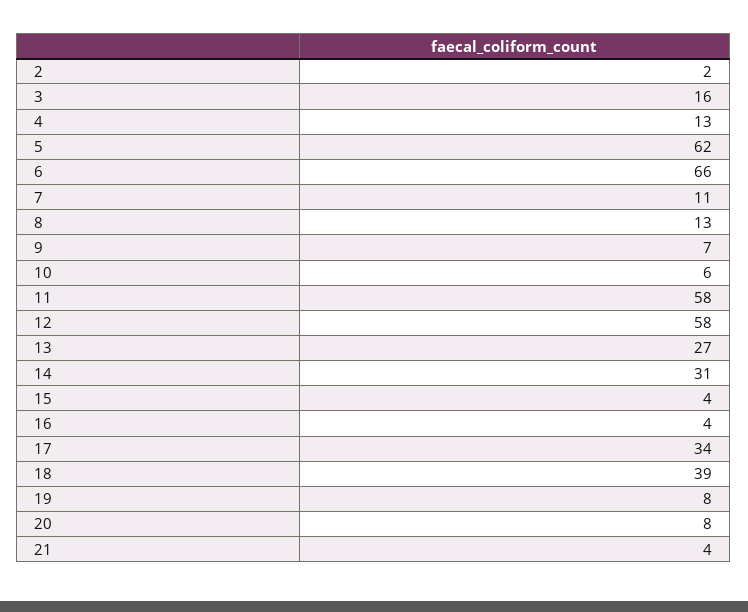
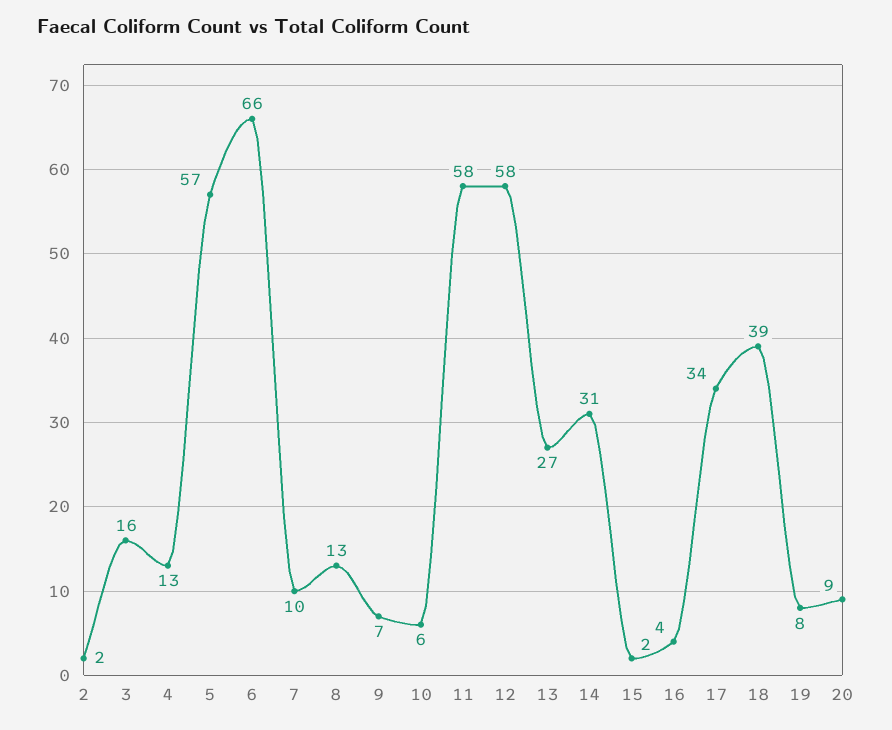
  {
    "2": 2,
    "3": 16,
    "4": 13,
-   "5": 62,
+   "5": 57,
    "6": 66,
-   "7": 11,
+   "7": 10,
    "8": 13,
    "9": 7,
    "10": 6,
    "11": 58,
    "12": 58,
    "13": 27,
    "14": 31,
-   "15": 4,
+   "15": 2,
    "16": 4,
    "17": 34,
    "18": 39,
    "19": 8,
-   "20": 8,
+   "20": 9
-   "21": 4
  }

